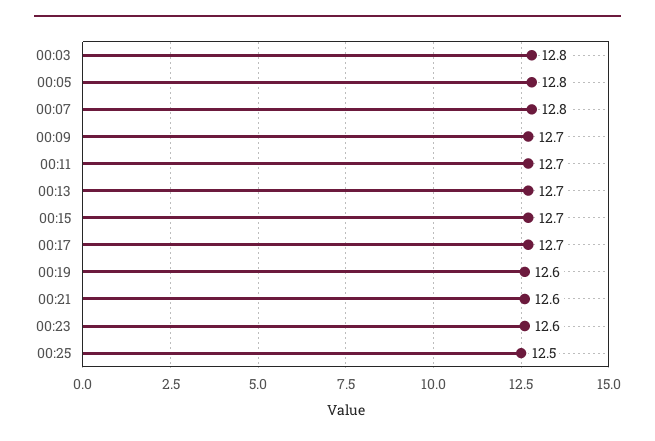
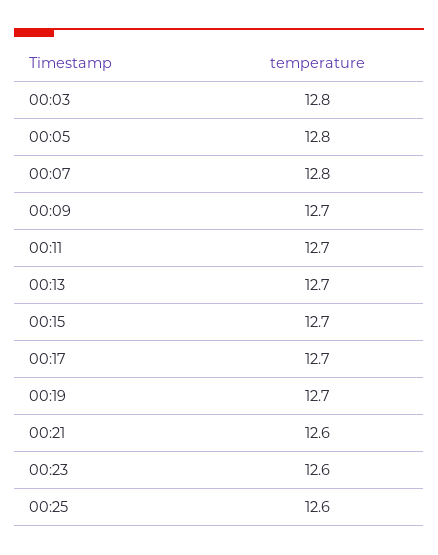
  {
    "00:03": 12.8,
    "00:05": 12.8,
    "00:07": 12.8,
    "00:09": 12.7,
    "00:11": 12.7,
    "00:13": 12.7,
    "00:15": 12.7,
    "00:17": 12.7,
-   "00:19": 12.6,
+   "00:19": 12.7,
    "00:21": 12.6,
    "00:23": 12.6,
-   "00:25": 12.5
+   "00:25": 12.6
  }

